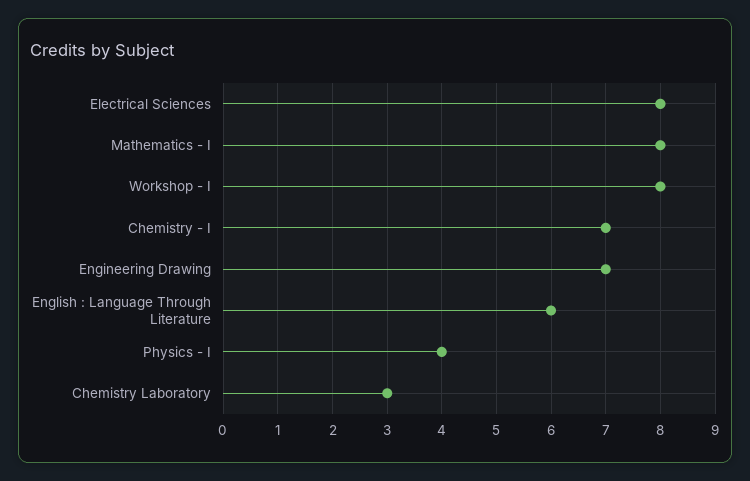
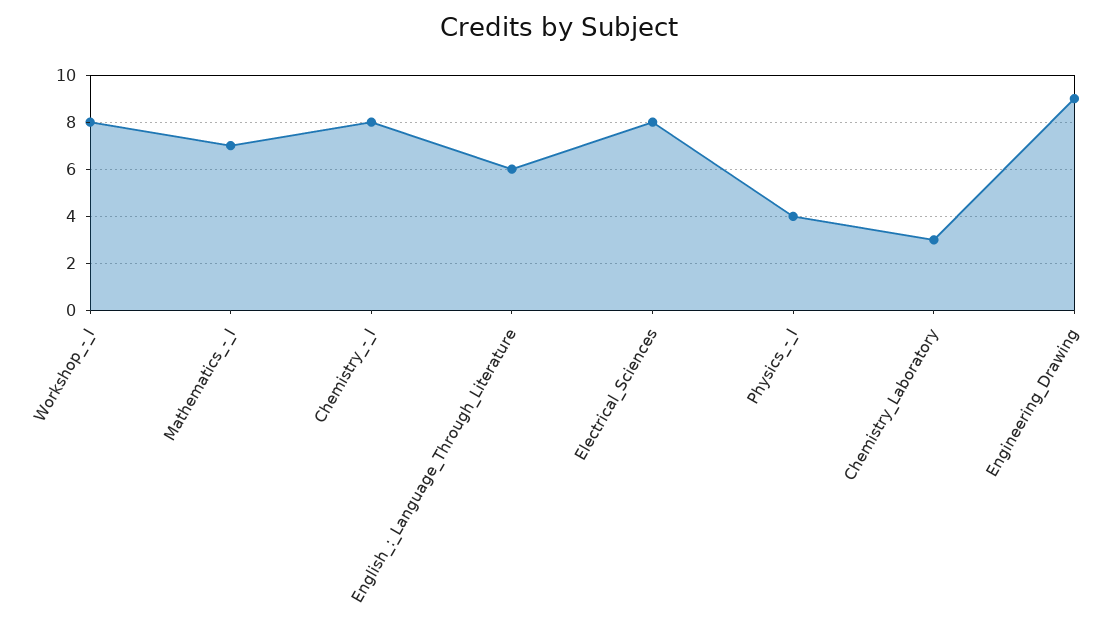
  {
    "Electrical Sciences": 8,
-   "Mathematics - I": 8,
+   "Mathematics - I": 7,
    "Workshop - I": 8,
-   "Chemistry - I": 7,
+   "Chemistry - I": 8,
-   "Engineering Drawing": 7,
+   "Engineering Drawing": 9,
    "English : Language Through Literature": 6,
    "Physics - I": 4,
    "Chemistry Laboratory": 3
  }

